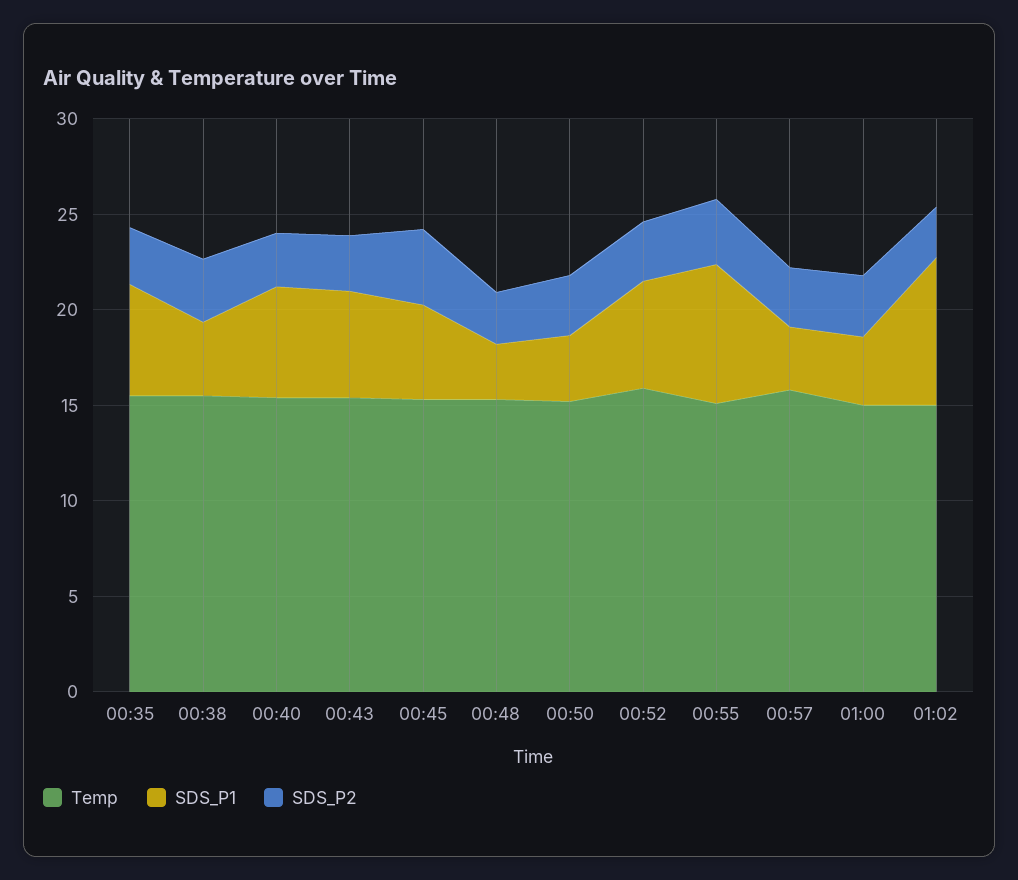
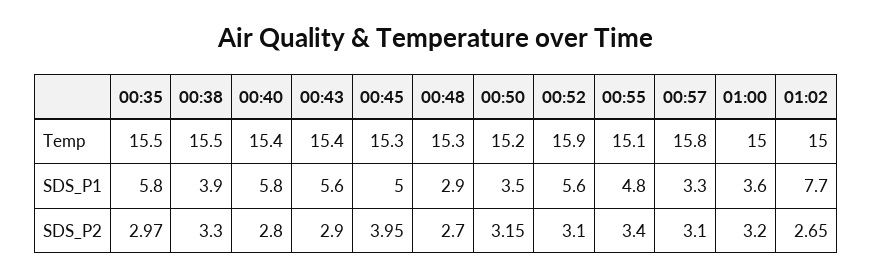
  {
    "Temp": {
      "00:35": 15.5,
      "00:38": 15.5,
      "00:40": 15.4,
      "00:43": 15.4,
      "00:45": 15.3,
      "00:48": 15.3,
      "00:50": 15.2,
      "00:52": 15.9,
      "00:55": 15.1,
      "00:57": 15.8,
      "01:00": 15,
      "01:02": 15
    },
    "SDS_P1": {
      "00:35": 5.8,
      "00:38": 3.9,
      "00:40": 5.8,
      "00:43": 5.6,
      "00:45": 5,
      "00:48": 2.9,
      "00:50": 3.5,
      "00:52": 5.6,
-     "00:55": 7,
+     "00:55": 4.8,
      "00:57": 3.3,
      "01:00": 3.6,
      "01:02": 7.7
    },
    "SDS_P2": {
      "00:35": 2.97,
      "00:38": 3.3,
      "00:40": 2.8,
      "00:43": 2.9,
      "00:45": 3.95,
      "00:48": 2.7,
      "00:50": 3.15,
      "00:52": 3.1,
      "00:55": 3.4,
      "00:57": 3.1,
      "01:00": 3.2,
      "01:02": 2.65
    }
  }

